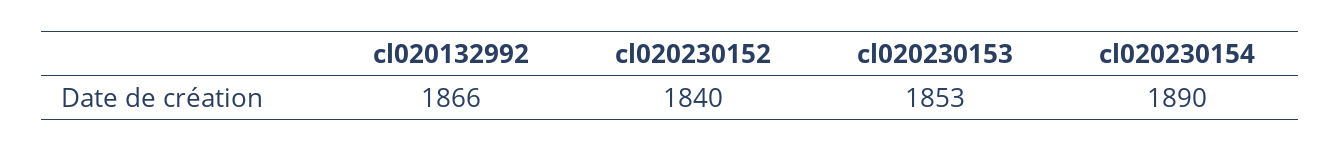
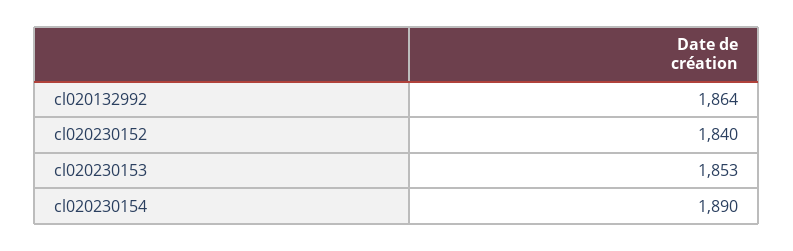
  {
-   "cl020132992": 1866,
+   "cl020132992": 1864,
    "cl020230152": 1840,
    "cl020230153": 1853,
    "cl020230154": 1890
  }

